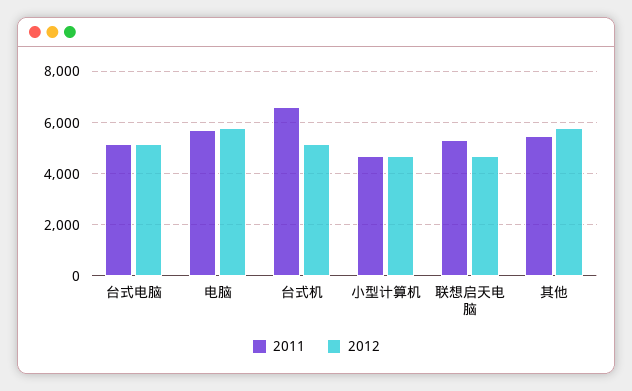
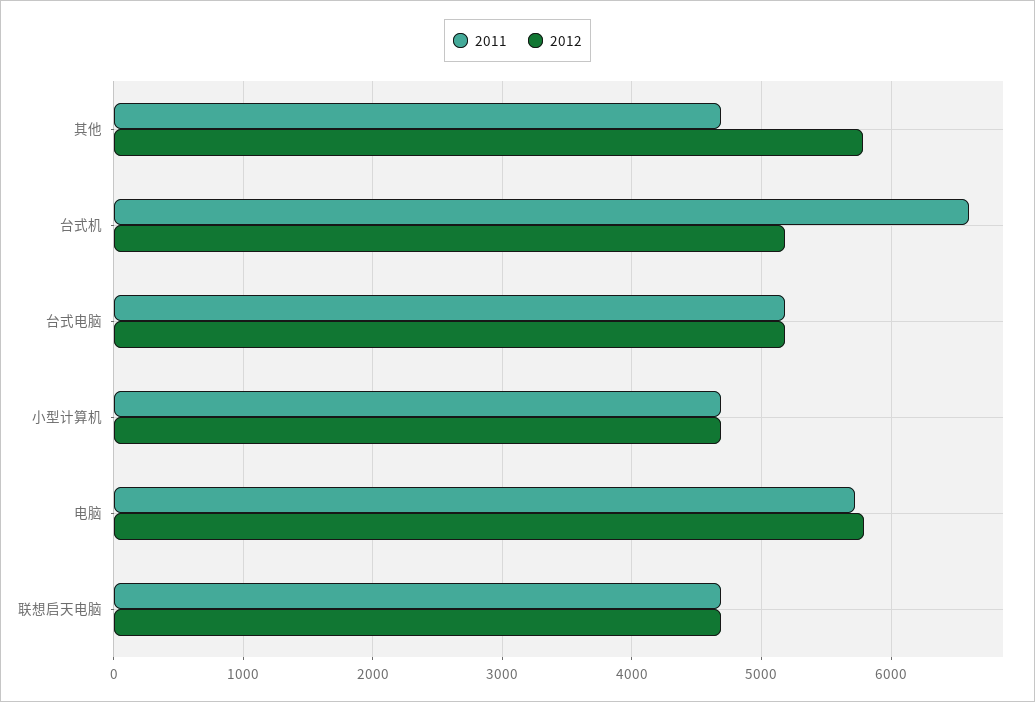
  {
    "2011": {
      "台式电脑": 5200,
      "电脑": 5700,
      "台式机": 6600,
      "小型计算机": 4700,
-     "联想启天电脑": 5250,
+     "联想启天电脑": 4700,
-     "其他": 5500
+     "其他": 4700
    },
    "2012": {
      "台式电脑": 5200,
      "电脑": 5800,
      "台式机": 5200,
      "小型计算机": 4700,
      "联想启天电脑": 4700,
      "其他": 5800
    }
  }

